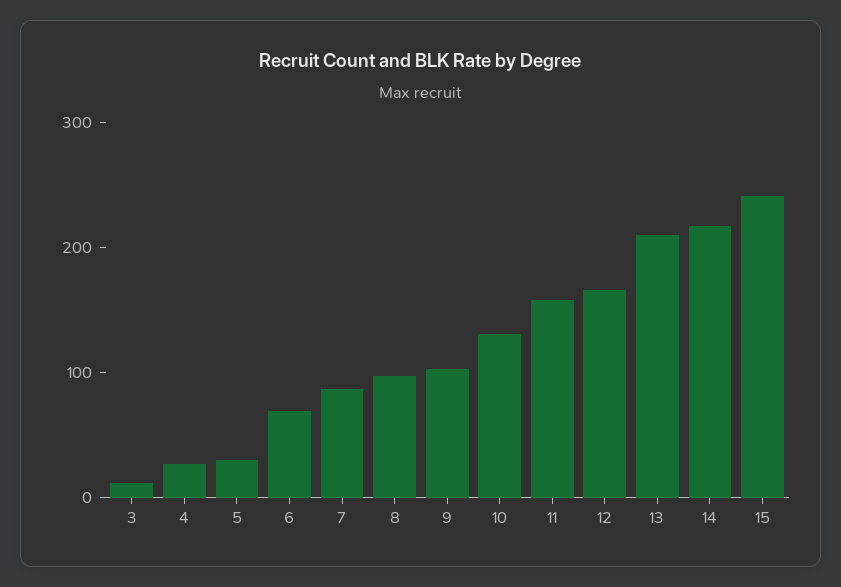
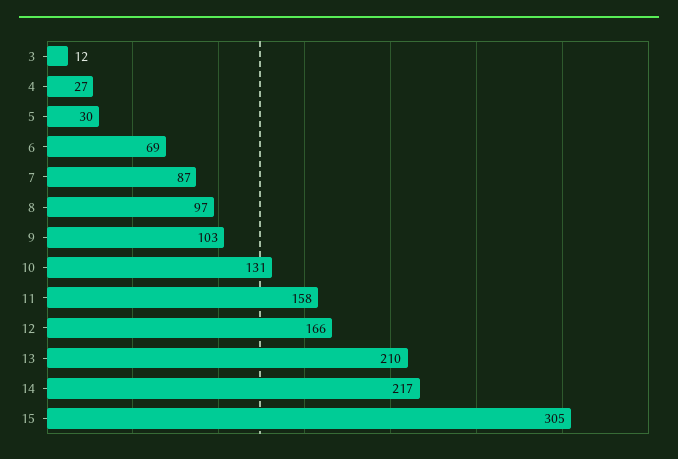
  {
    "3": 12,
    "4": 27,
    "5": 30,
    "6": 69,
    "7": 87,
    "8": 97,
    "9": 103,
    "10": 131,
    "11": 158,
    "12": 166,
    "13": 210,
    "14": 217,
-   "15": 240
+   "15": 305
  }

